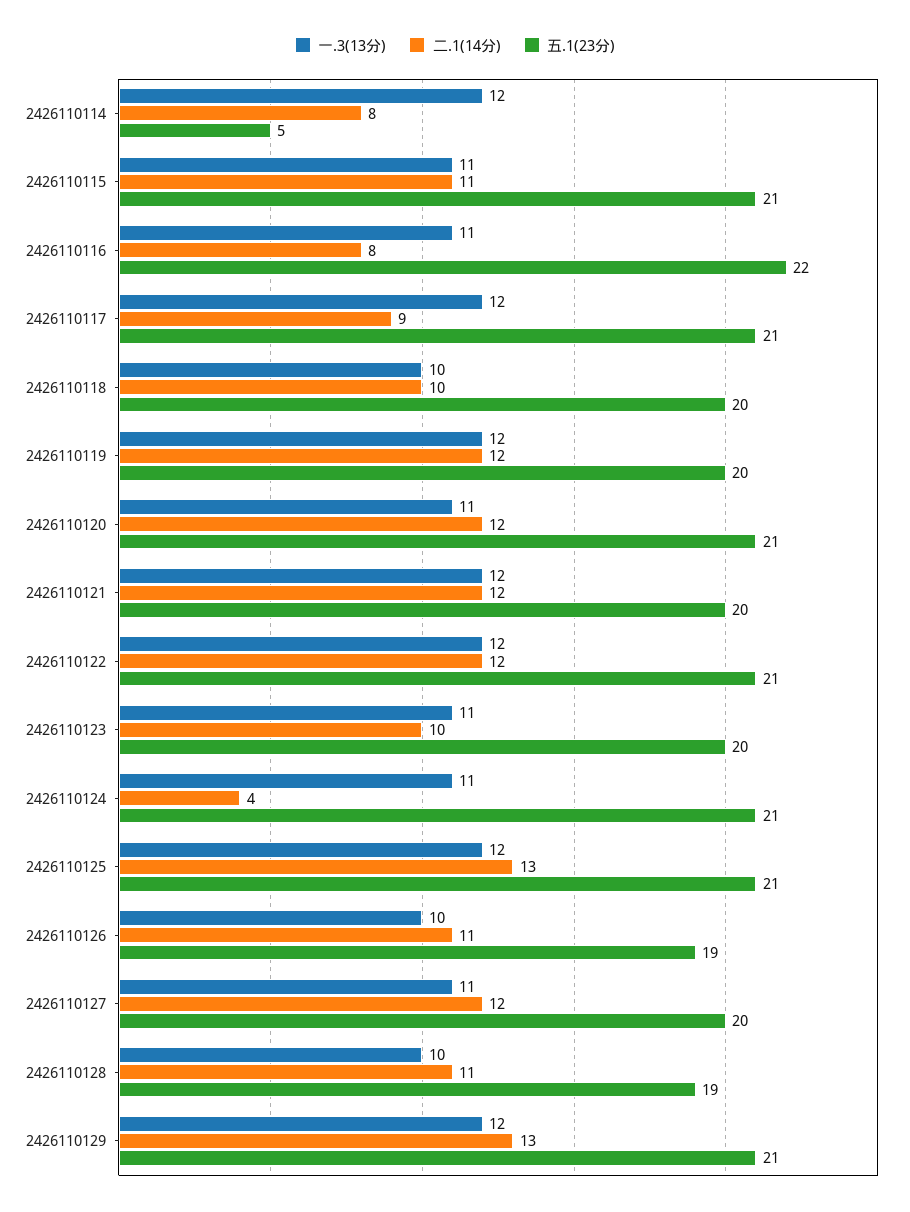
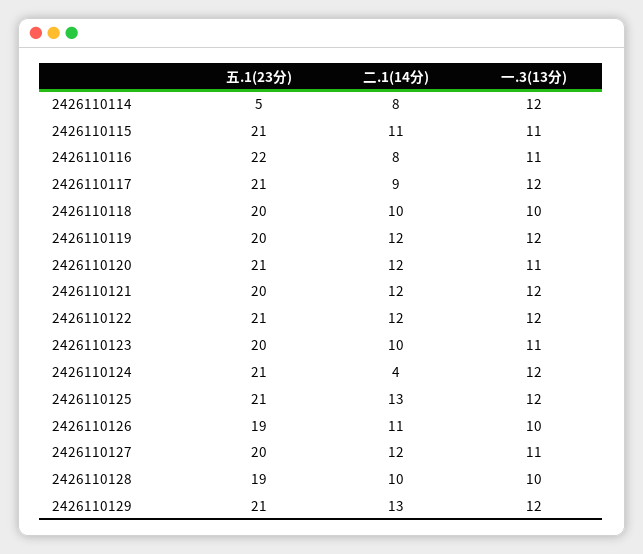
  {
    "一.3(13分)": {
      "2426110114": 12,
      "2426110115": 11,
      "2426110116": 11,
      "2426110117": 12,
      "2426110118": 10,
      "2426110119": 12,
      "2426110120": 11,
      "2426110121": 12,
      "2426110122": 12,
      "2426110123": 11,
-     "2426110124": 11,
+     "2426110124": 12,
      "2426110125": 12,
      "2426110126": 10,
      "2426110127": 11,
      "2426110128": 10,
      "2426110129": 12
    },
    "二.1(14分)": {
      "2426110114": 8,
      "2426110115": 11,
      "2426110116": 8,
      "2426110117": 9,
      "2426110118": 10,
      "2426110119": 12,
      "2426110120": 12,
      "2426110121": 12,
      "2426110122": 12,
      "2426110123": 10,
      "2426110124": 4,
      "2426110125": 13,
      "2426110126": 11,
      "2426110127": 12,
-     "2426110128": 11,
+     "2426110128": 10,
      "2426110129": 13
    },
    "五.1(23分)": {
      "2426110114": 5,
      "2426110115": 21,
      "2426110116": 22,
      "2426110117": 21,
      "2426110118": 20,
      "2426110119": 20,
      "2426110120": 21,
      "2426110121": 20,
      "2426110122": 21,
      "2426110123": 20,
      "2426110124": 21,
      "2426110125": 21,
      "2426110126": 19,
      "2426110127": 20,
      "2426110128": 19,
      "2426110129": 21
    }
  }

